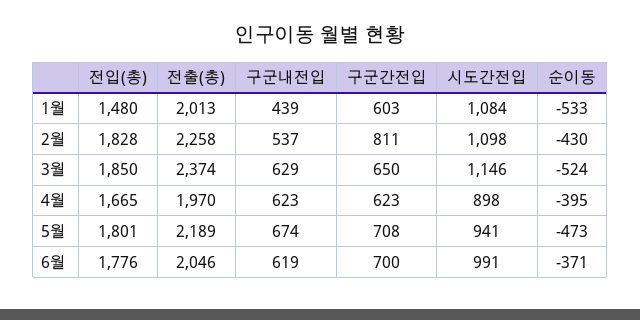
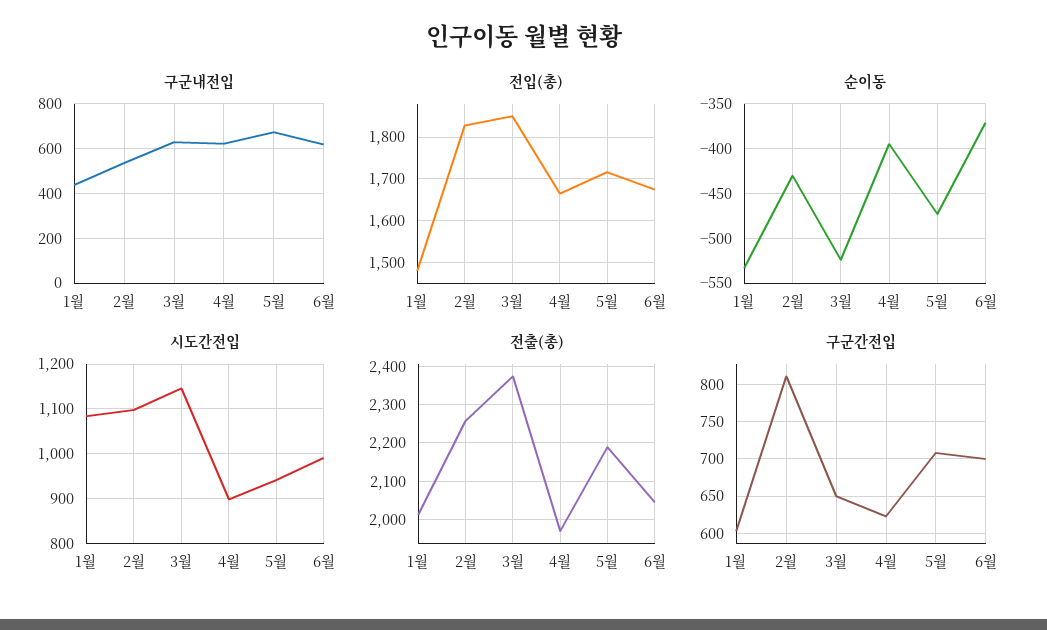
  {
    "전입(총)": {
      "1월": 1480,
      "2월": 1828,
      "3월": 1850,
      "4월": 1665,
-     "5월": 1801,
+     "5월": 1720,
-     "6월": 1776
+     "6월": 1680
    },
    "전출(총)": {
      "1월": 2013,
      "2월": 2258,
      "3월": 2374,
      "4월": 1970,
      "5월": 2189,
      "6월": 2046
    },
    "구군내전입": {
      "1월": 439,
      "2월": 537,
      "3월": 629,
      "4월": 623,
      "5월": 674,
      "6월": 619
    },
    "구군간전입": {
      "1월": 603,
      "2월": 811,
      "3월": 650,
      "4월": 623,
      "5월": 708,
      "6월": 700
    },
    "시도간전입": {
      "1월": 1084,
      "2월": 1098,
      "3월": 1146,
      "4월": 898,
      "5월": 941,
      "6월": 991
    },
    "순이동": {
      "1월": -533,
      "2월": -430,
      "3월": -524,
      "4월": -395,
      "5월": -473,
      "6월": -371
    }
  }

